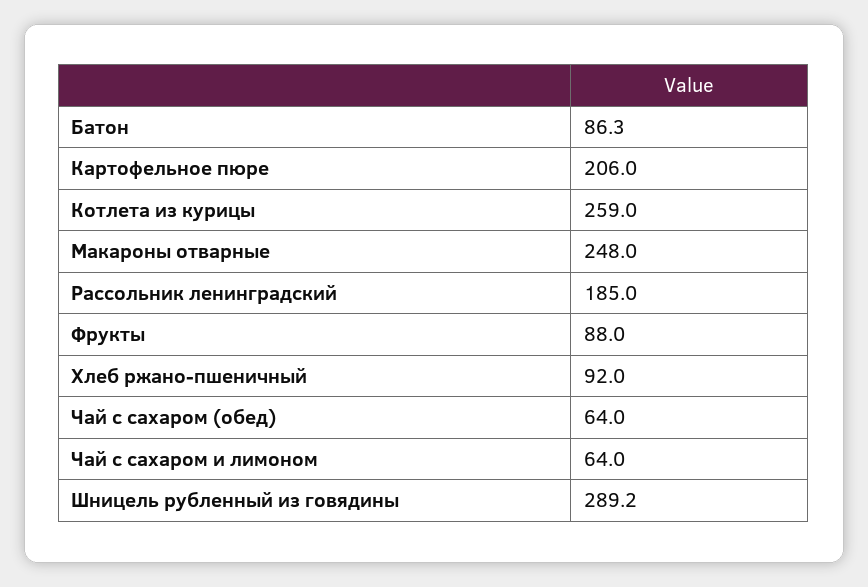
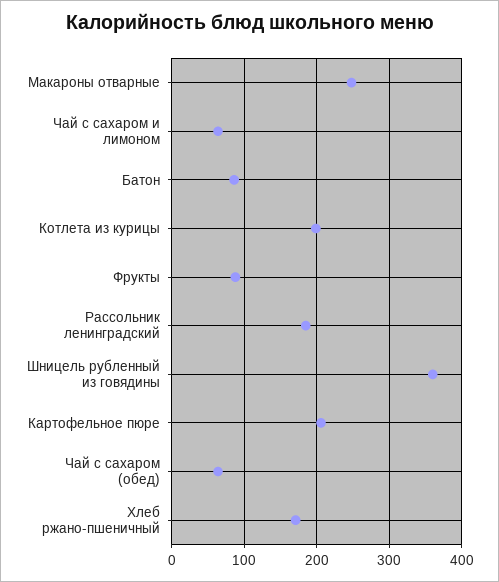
  {
    "Батон": 86.3,
    "Картофельное пюре": 206,
-   "Котлета из курицы": 259,
+   "Котлета из курицы": 200,
    "Макароны отварные": 248,
    "Рассольник ленинградский": 185,
    "Фрукты": 88,
-   "Хлеб ржано-пшеничный": 92,
+   "Хлеб ржано-пшеничный": 170,
    "Чай с сахаром (обед)": 64,
    "Чай с сахаром и лимоном": 64,
-   "Шницель рубленный из говядины": 289.2
+   "Шницель рубленный из говядины": 360
  }

